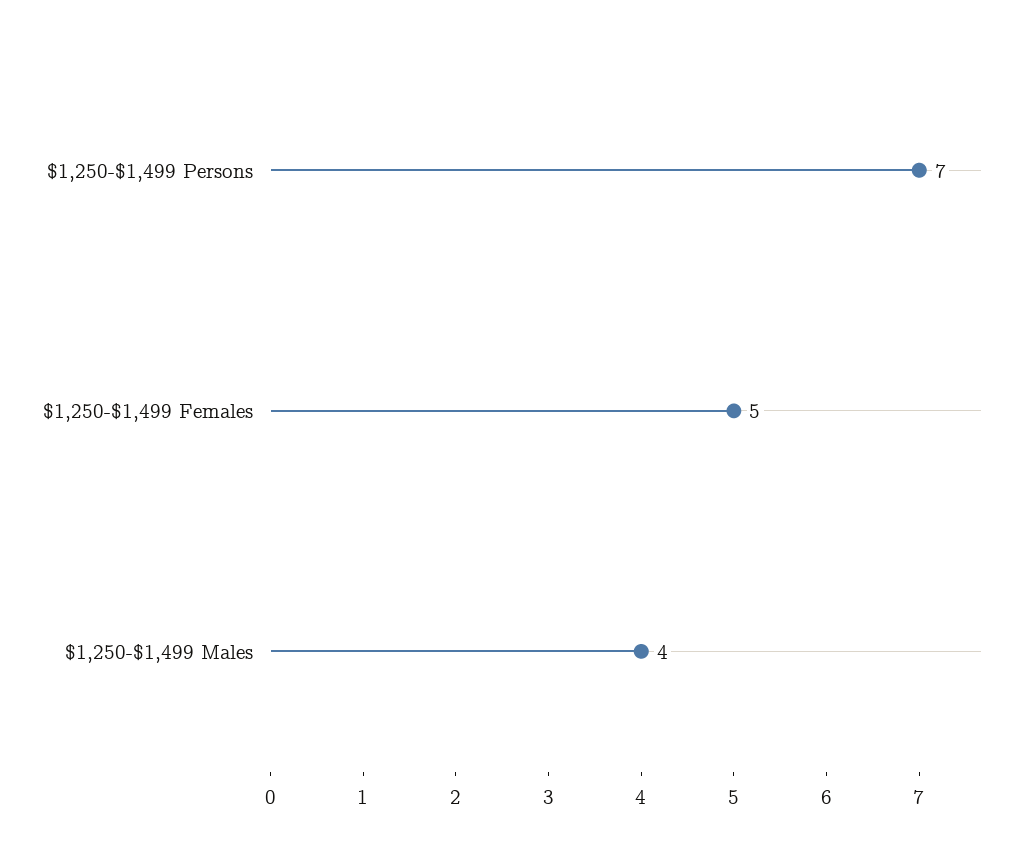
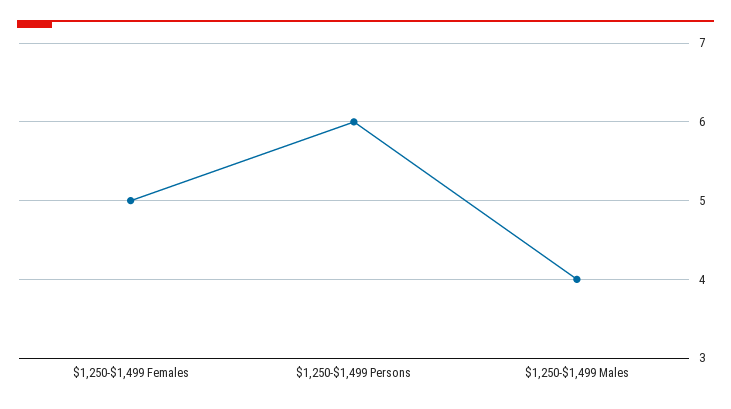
  {
-   "$1,250-$1,499 Persons": 7,
+   "$1,250-$1,499 Persons": 6,
    "$1,250-$1,499 Females": 5,
    "$1,250-$1,499 Males": 4
  }

